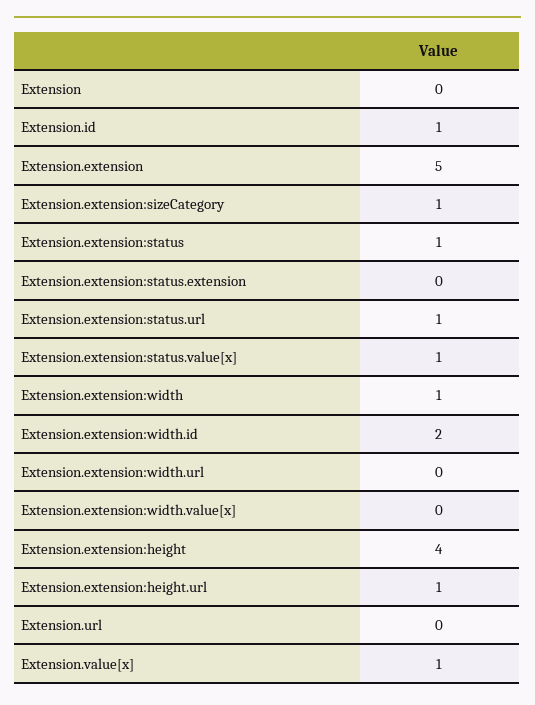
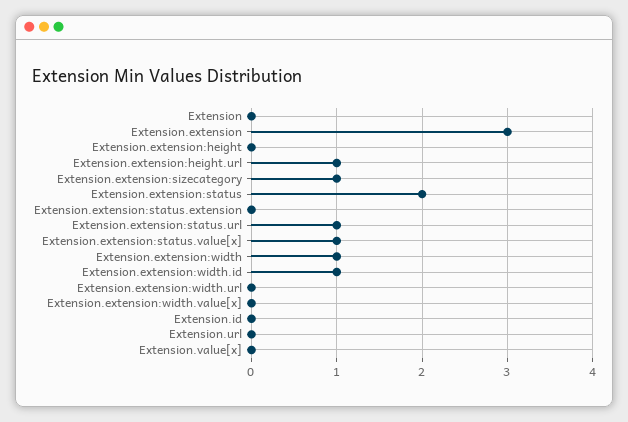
  {
    "Extension": 0,
-   "Extension.id": 1,
+   "Extension.id": 0,
-   "Extension.extension": 5,
+   "Extension.extension": 3,
    "Extension.extension:sizeCategory": 1,
-   "Extension.extension:status": 1,
+   "Extension.extension:status": 2,
    "Extension.extension:status.extension": 0,
    "Extension.extension:status.url": 1,
    "Extension.extension:status.value[x]": 1,
    "Extension.extension:width": 1,
-   "Extension.extension:width.id": 2,
+   "Extension.extension:width.id": 1,
    "Extension.extension:width.url": 0,
    "Extension.extension:width.value[x]": 0,
-   "Extension.extension:height": 4,
+   "Extension.extension:height": 0,
    "Extension.extension:height.url": 1,
    "Extension.url": 0,
-   "Extension.value[x]": 1
+   "Extension.value[x]": 0
  }

